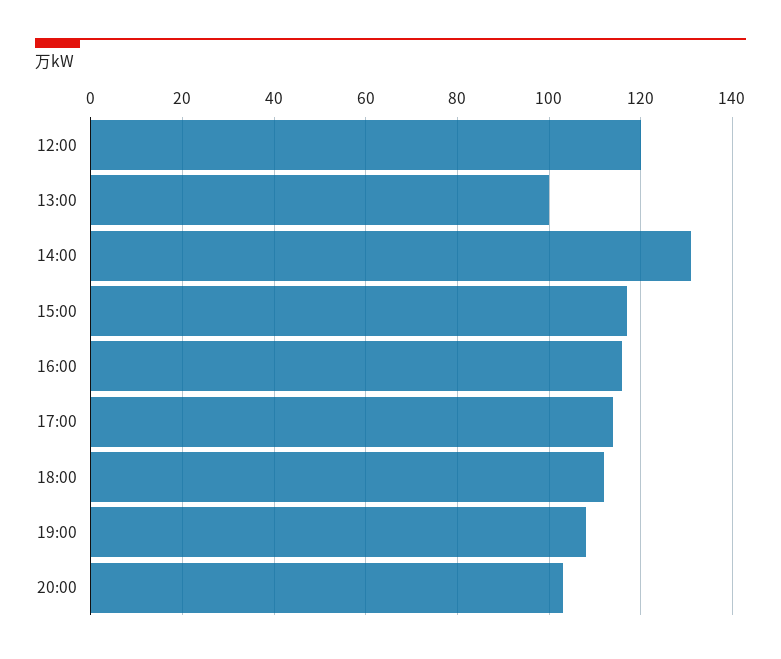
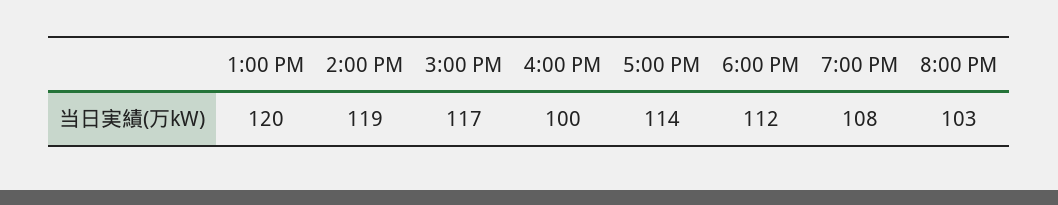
  {
-   "12:00": 120,
-   "13:00": 100,
+   "13:00": 120,
-   "14:00": 130,
+   "14:00": 119,
    "15:00": 117,
-   "16:00": 115,
+   "16:00": 100,
    "17:00": 114,
    "18:00": 112,
    "19:00": 108,
    "20:00": 103
  }

